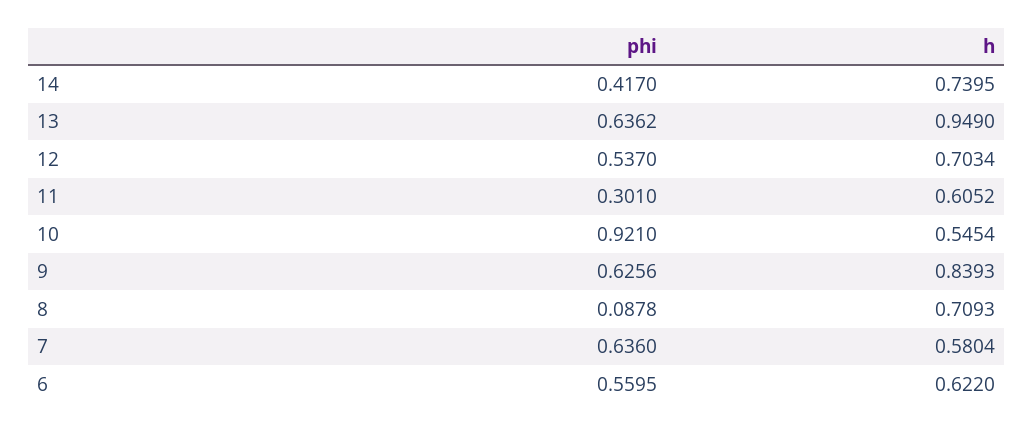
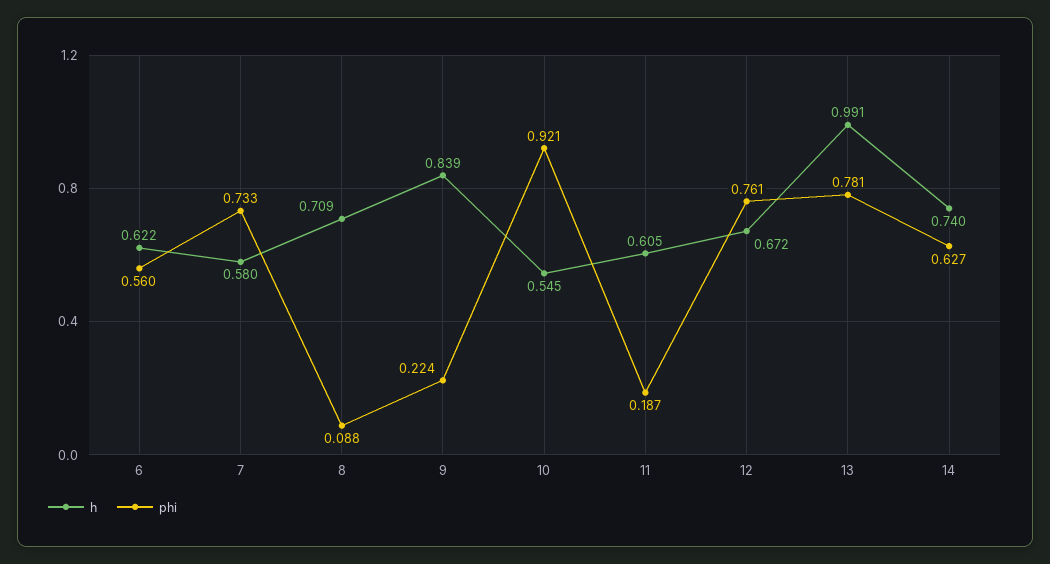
  {
    "phi": {
-     "14": 0.417,
+     "14": 0.627,
-     "13": 0.6362,
+     "13": 0.781,
-     "12": 0.537,
+     "12": 0.761,
-     "11": 0.301,
+     "11": 0.187,
      "10": 0.921,
-     "9": 0.6256,
+     "9": 0.224,
      "8": 0.0878,
-     "7": 0.636,
+     "7": 0.733,
      "6": 0.5595
    },
    "h": {
      "14": 0.7395,
-     "13": 0.949,
+     "13": 0.991,
-     "12": 0.7034,
+     "12": 0.672,
      "11": 0.6052,
      "10": 0.5454,
      "9": 0.8393,
      "8": 0.7093,
      "7": 0.5804,
      "6": 0.622
    }
  }

